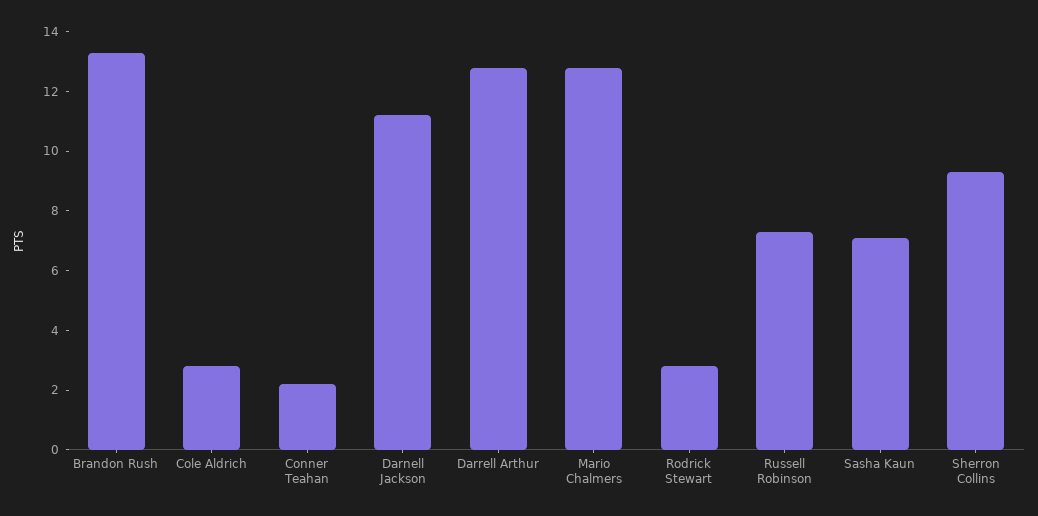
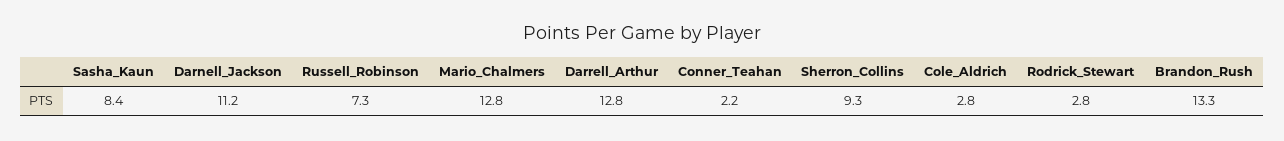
  {
    "Brandon Rush": 13.3,
    "Cole Aldrich": 2.8,
    "Conner Teahan": 2.2,
    "Darnell Jackson": 11.2,
    "Darrell Arthur": 12.8,
    "Mario Chalmers": 12.8,
    "Rodrick Stewart": 2.8,
    "Russell Robinson": 7.3,
-   "Sasha Kaun": 7,
+   "Sasha Kaun": 8.4,
    "Sherron Collins": 9.3
  }

